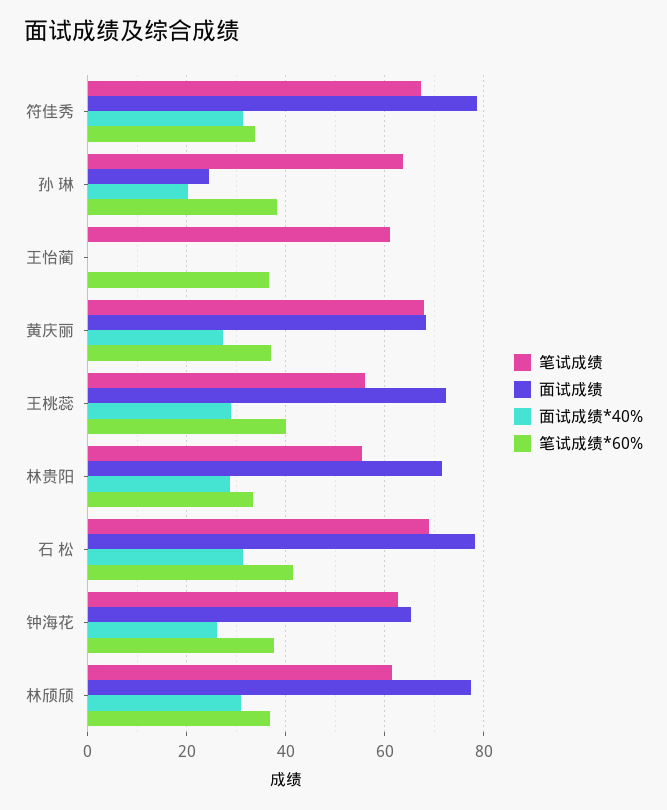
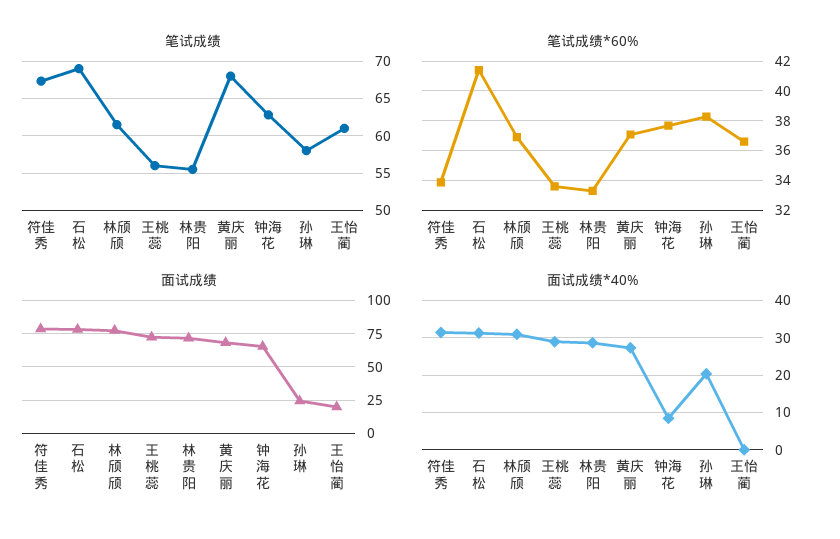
  {
    "笔试成绩": {
      "符佳秀": 67,
-     "孙 琳": 64,
+     "孙 琳": 58,
      "王怡蔺": 61,
      "黄庆丽": 68,
      "王桃蕊": 56,
      "林贵阳": 56,
      "石 松": 69,
      "钟海花": 63,
      "林颀颀": 62
    },
    "面试成绩": {
      "符佳秀": 78,
      "孙 琳": 24,
-     "王怡蔺": 0,
+     "王怡蔺": 20,
      "黄庆丽": 68,
      "王桃蕊": 72,
      "林贵阳": 72,
      "石 松": 78,
      "钟海花": 66,
      "林颀颀": 78
    },
    "面试成绩*40%": {
      "符佳秀": 32,
      "孙 琳": 20,
      "王怡蔺": 0,
      "黄庆丽": 28,
      "王桃蕊": 28,
      "林贵阳": 28,
      "石 松": 32,
-     "钟海花": 26,
+     "钟海花": 8,
      "林颀颀": 30
    },
    "笔试成绩*60%": {
      "符佳秀": 34,
      "孙 琳": 38.5,
      "王怡蔺": 36.5,
      "黄庆丽": 37,
-     "王桃蕊": 40,
+     "王桃蕊": 33.5,
      "林贵阳": 33.5,
      "石 松": 41.5,
      "钟海花": 37.5,
      "林颀颀": 37
    }
  }

